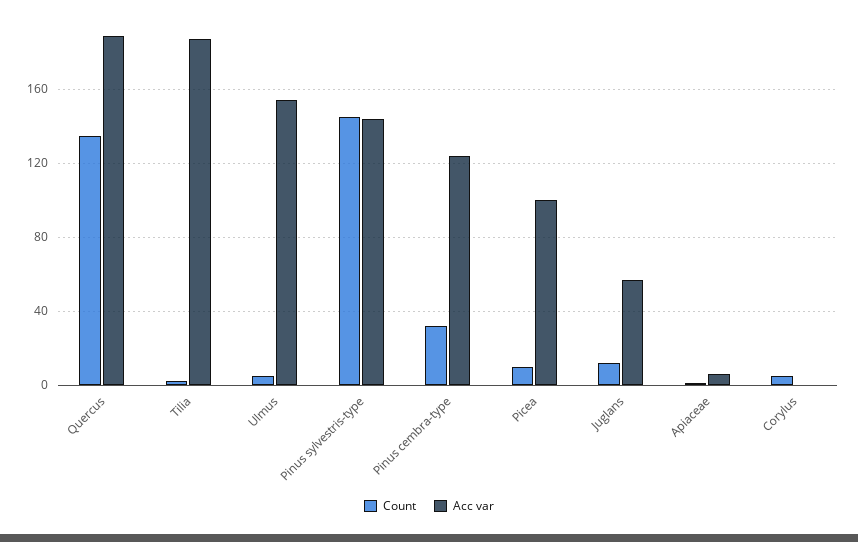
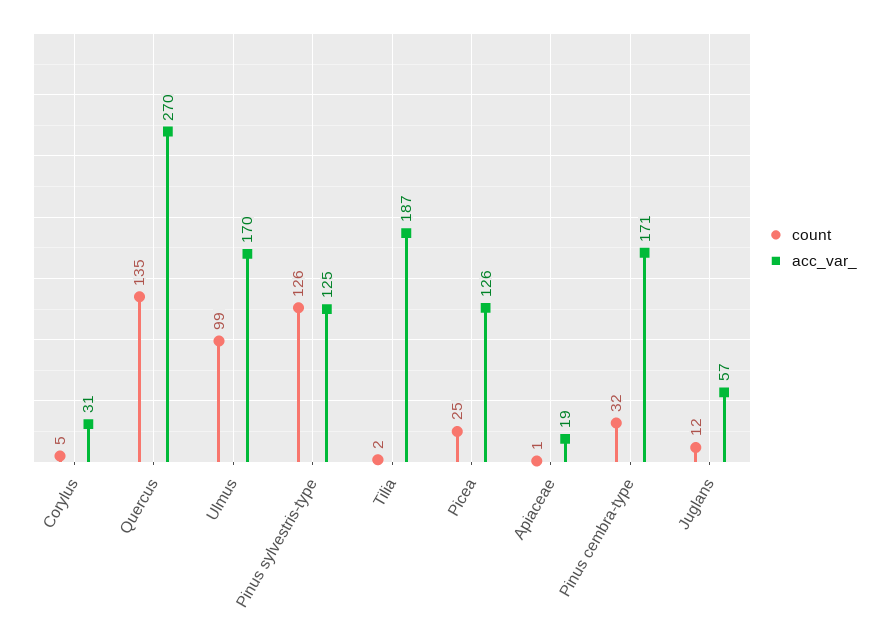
  {
    "Count": {
      "Quercus": 135,
      "Tilia": 2,
-     "Ulmus": 5,
+     "Ulmus": 99,
-     "Pinus sylvestris-type": 145,
+     "Pinus sylvestris-type": 126,
      "Pinus cembra-type": 32,
-     "Picea": 10,
+     "Picea": 25,
      "Juglans": 12,
      "Apiaceae": 1,
      "Corylus": 5
    },
    "Acc var": {
-     "Quercus": 190,
+     "Quercus": 270,
      "Tilia": 187,
-     "Ulmus": 155,
+     "Ulmus": 170,
-     "Pinus sylvestris-type": 145,
+     "Pinus sylvestris-type": 125,
-     "Pinus cembra-type": 125,
+     "Pinus cembra-type": 171,
-     "Picea": 100,
+     "Picea": 126,
      "Juglans": 57,
-     "Apiaceae": 5,
+     "Apiaceae": 19,
-     "Corylus": 0
+     "Corylus": 31
    }
  }

